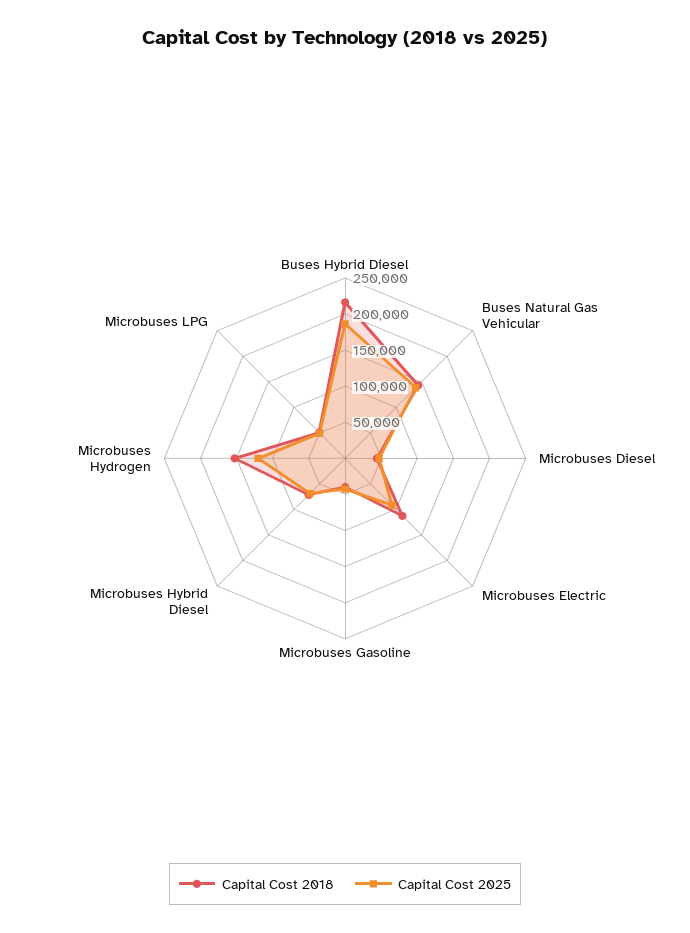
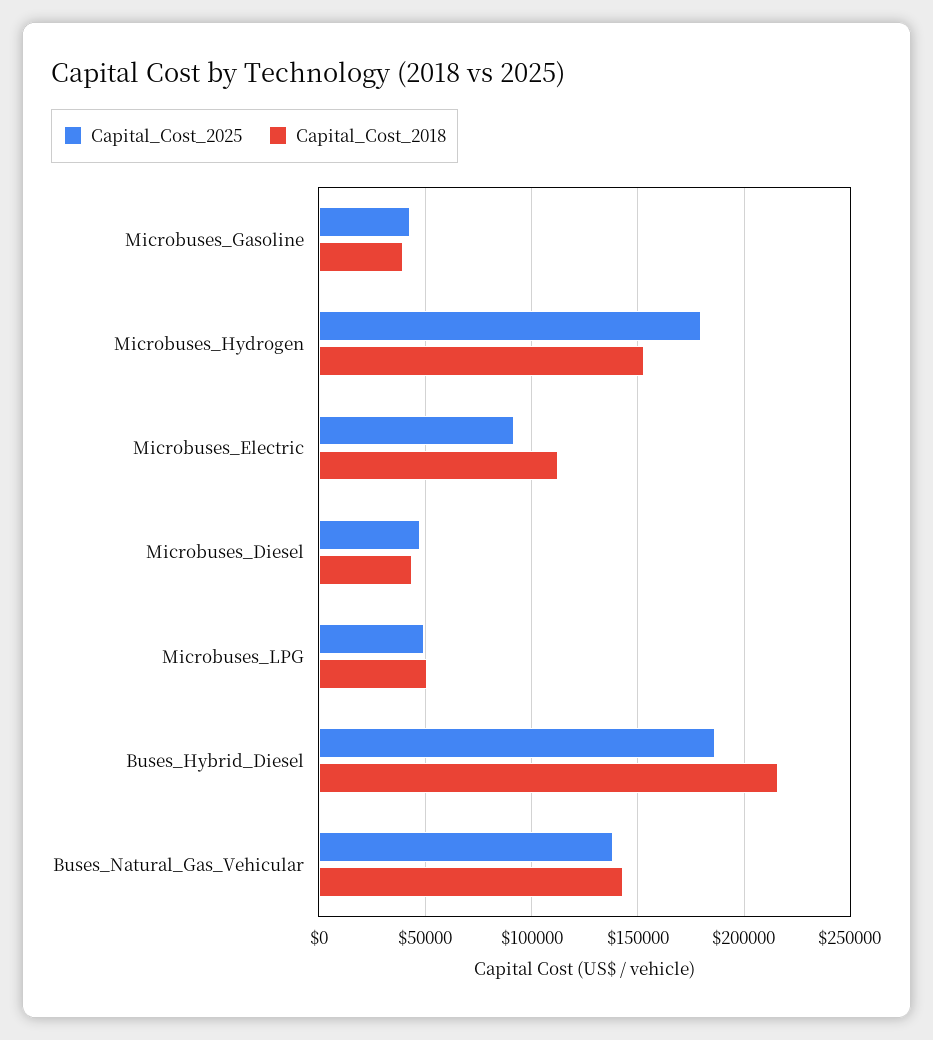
  {
    "Capital Cost 2018": {
      "Buses Hybrid Diesel": 215000,
      "Buses Natural Gas Vehicular": 145000,
      "Microbuses Diesel": 45000,
      "Microbuses Electric": 115000,
      "Microbuses Gasoline": 40000,
-     "Microbuses Hybrid Diesel": 75000,
      "Microbuses Hydrogen": 155000,
      "Microbuses LPG": 50000
    },
    "Capital Cost 2025": {
      "Buses Hybrid Diesel": 185000,
      "Buses Natural Gas Vehicular": 140000,
      "Microbuses Diesel": 45000,
      "Microbuses Electric": 90000,
      "Microbuses Gasoline": 45000,
-     "Microbuses Hybrid Diesel": 75000,
-     "Microbuses Hydrogen": 125000,
+     "Microbuses Hydrogen": 180000,
      "Microbuses LPG": 50000
    }
  }

